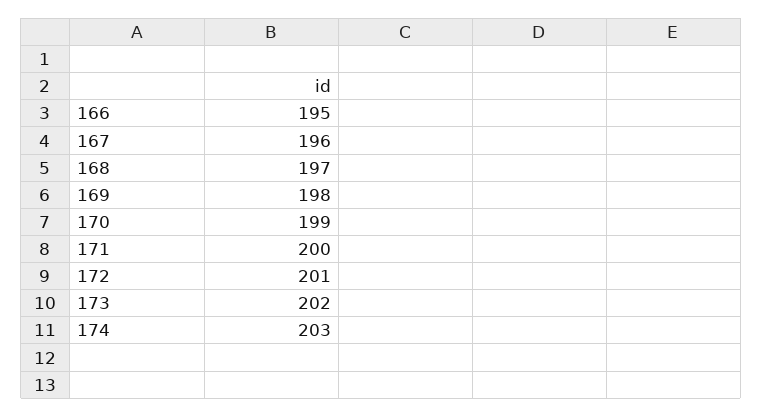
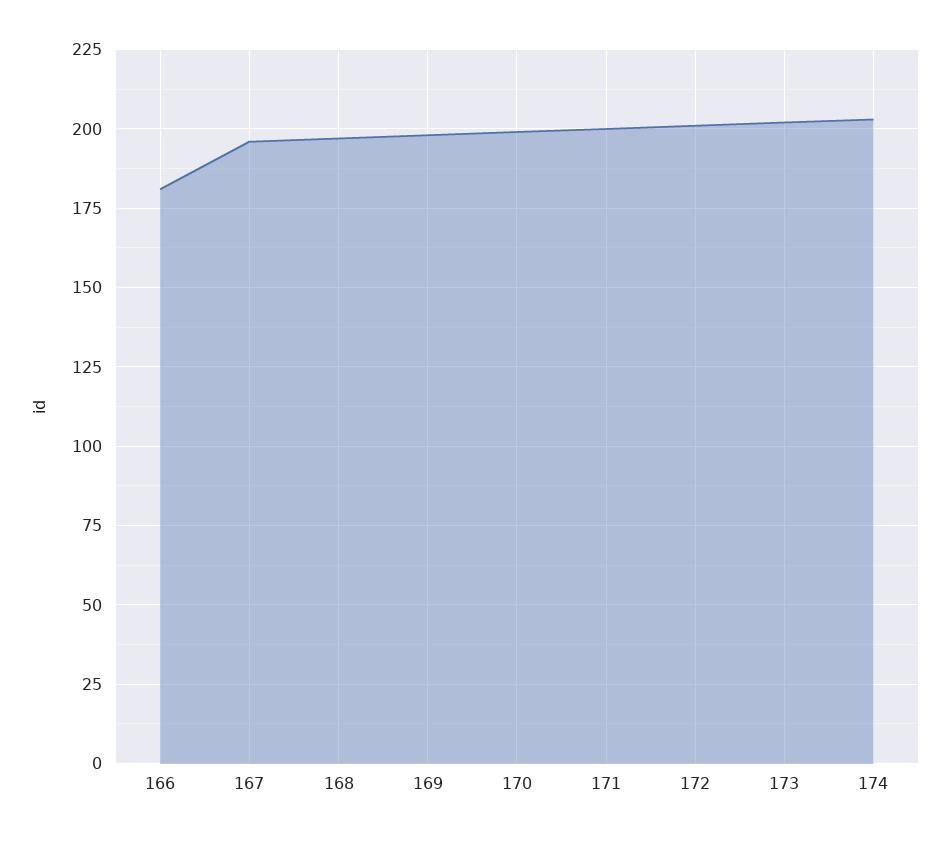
  {
-   "166": 195,
+   "166": 180,
    "167": 196,
    "168": 197,
    "169": 198,
    "170": 199,
    "171": 200,
    "172": 201,
    "173": 202,
    "174": 203
  }

